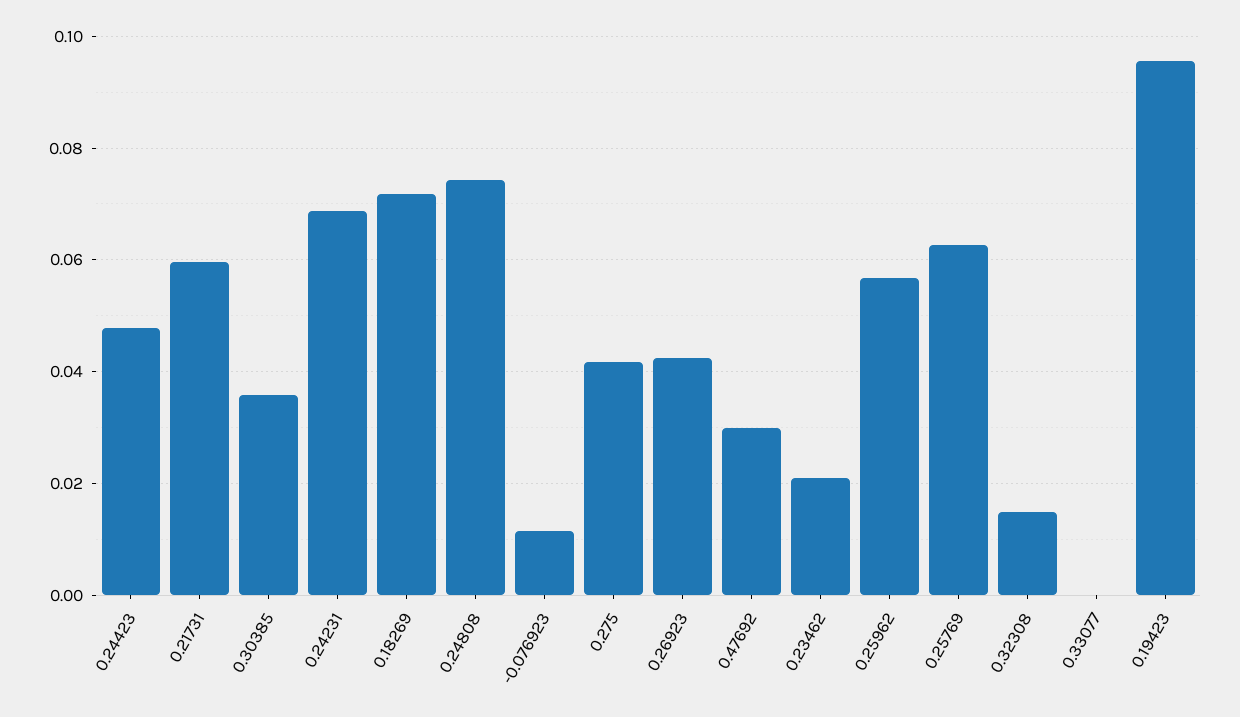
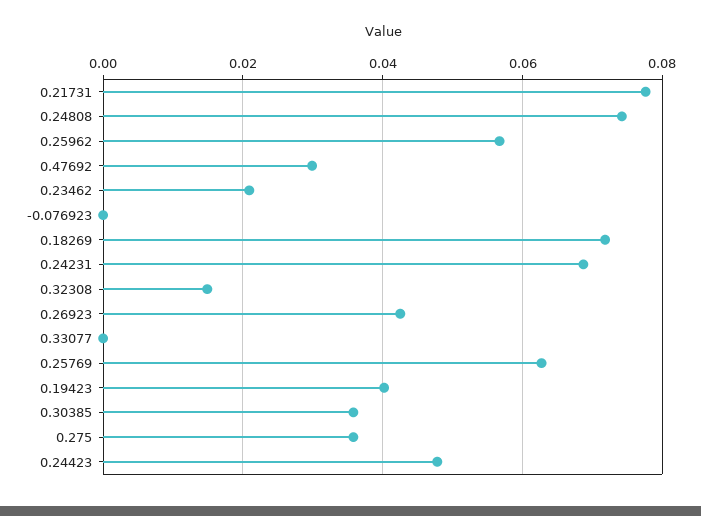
  {
    "0.24423": 0.048,
-   "0.21731": 0.06,
+   "0.21731": 0.078,
    "0.30385": 0.036,
    "0.24231": 0.068,
    "0.18269": 0.072,
    "0.24808": 0.074,
-   "-0.076923": 0.012,
+   "-0.076923": 0,
-   "0.275": 0.042,
+   "0.275": 0.036,
    "0.26923": 0.042,
    "0.47692": 0.03,
    "0.23462": 0.02,
    "0.25962": 0.056,
    "0.25769": 0.062,
    "0.32308": 0.014,
    "0.33077": 0,
-   "0.19423": 0.096
+   "0.19423": 0.04
  }

